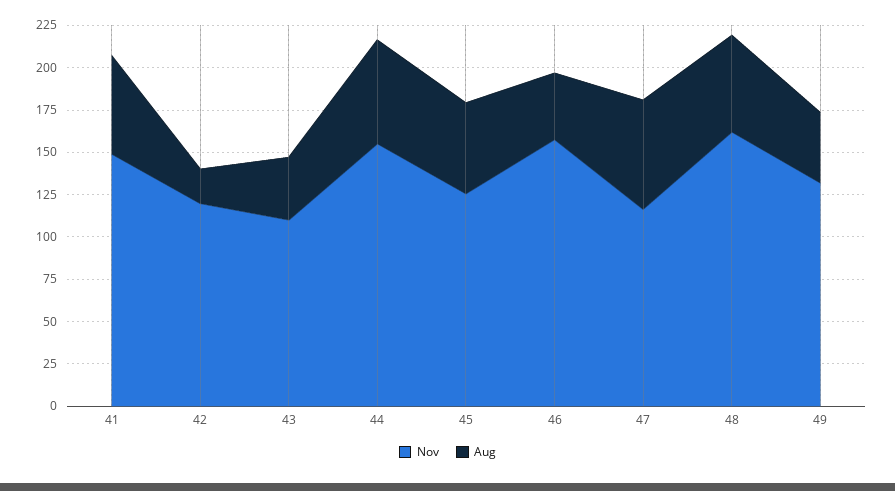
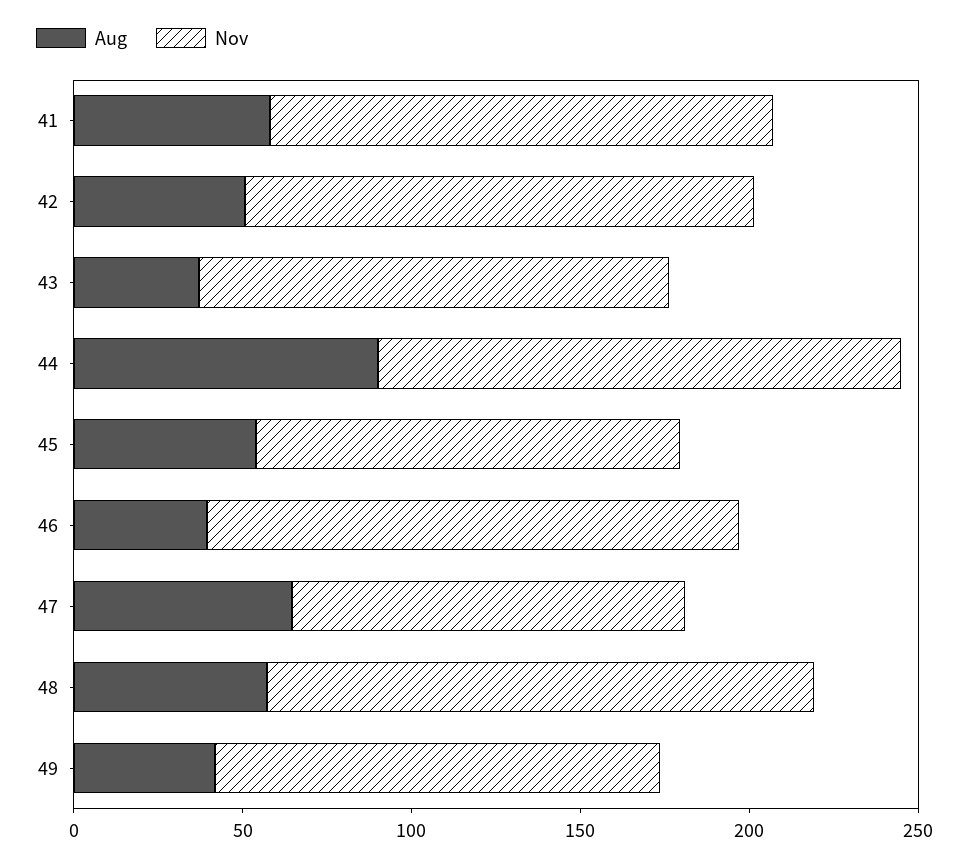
  {
    "Nov": {
      "41": 150,
-     "42": 120,
+     "42": 150,
-     "43": 110,
+     "43": 140,
      "44": 155,
      "45": 125,
      "46": 160,
      "47": 115,
      "48": 160,
      "49": 130
    },
    "Aug": {
      "41": 60,
-     "42": 20,
+     "42": 50,
      "43": 35,
-     "44": 60,
+     "44": 90,
      "45": 55,
      "46": 40,
      "47": 65,
      "48": 55,
      "49": 40
    }
  }

